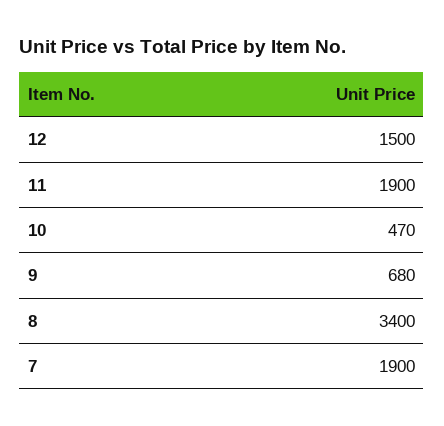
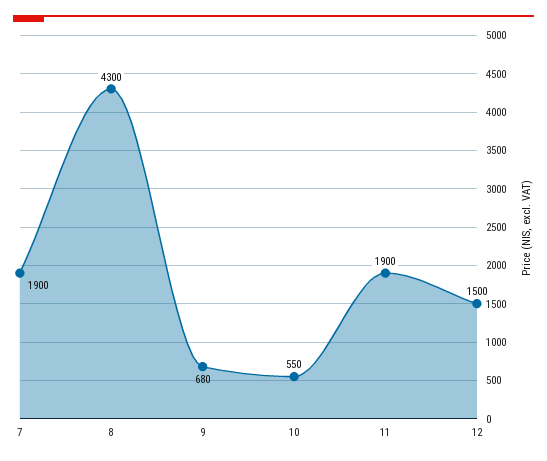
  {
    "12": 1500,
    "11": 1900,
-   "10": 470,
+   "10": 550,
    "9": 680,
-   "8": 3400,
+   "8": 4300,
    "7": 1900
  }

